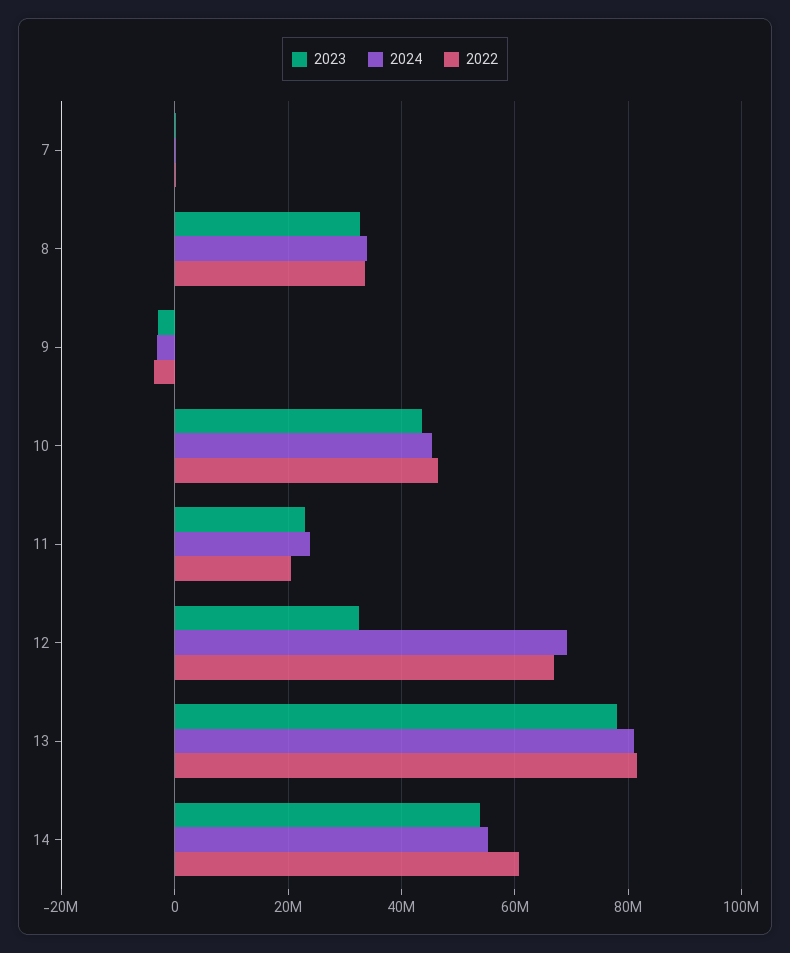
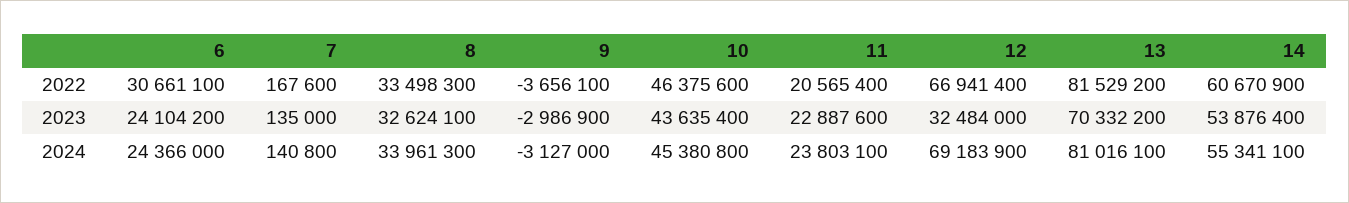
  {
    "2023": {
      "7": 135000,
      "8": 32624100,
      "9": -2986900,
      "10": 43635400,
      "11": 22887600,
      "12": 32484000,
-     "13": 78000000,
+     "13": 70332200,
-     "14": 53876400
+     "14": 53876400,
+     "6": 24104200
    },
    "2024": {
      "7": 140800,
      "8": 33961300,
      "9": -3127000,
      "10": 45380800,
      "11": 23803100,
      "12": 69183900,
      "13": 81016100,
-     "14": 55341100
+     "14": 55341100,
+     "6": 24366000
    },
    "2022": {
      "7": 167600,
      "8": 33498300,
      "9": -3656100,
      "10": 46375600,
      "11": 20565400,
      "12": 66941400,
      "13": 81529200,
-     "14": 60670900
+     "14": 60670900,
+     "6": 30661100
    }
  }

